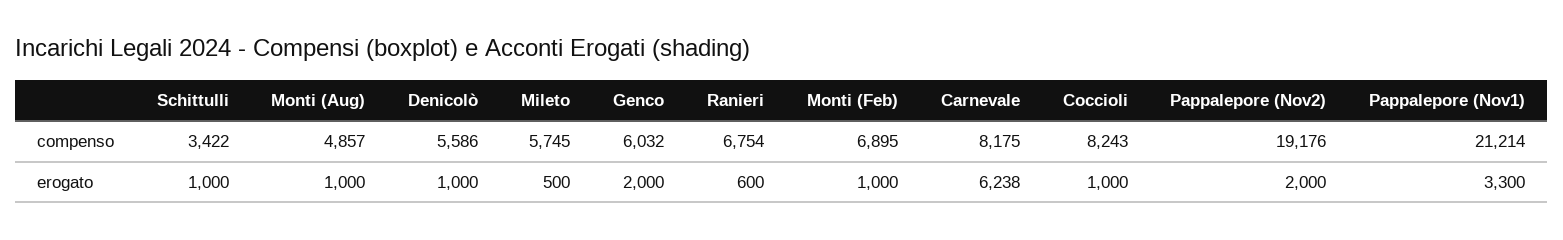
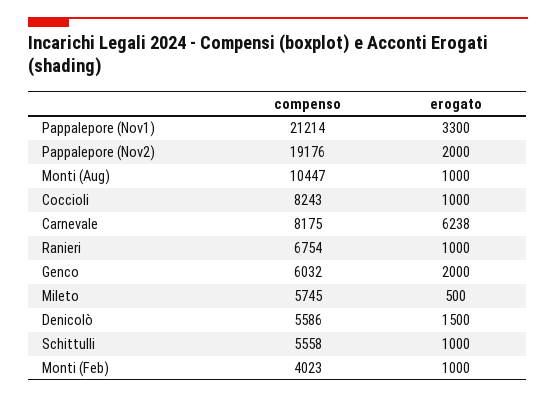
  {
    "Schittulli": {
-     "compenso": 3422,
+     "compenso": 5558,
      "erogato": 1000
    },
    "Monti (Aug)": {
-     "compenso": 4857,
+     "compenso": 10447,
      "erogato": 1000
    },
    "Denicolò": {
      "compenso": 5586,
-     "erogato": 1000
+     "erogato": 1500
    },
    "Mileto": {
      "compenso": 5745,
      "erogato": 500
    },
    "Genco": {
      "compenso": 6032,
      "erogato": 2000
    },
    "Ranieri": {
      "compenso": 6754,
-     "erogato": 600
+     "erogato": 1000
    },
    "Monti (Feb)": {
-     "compenso": 6895,
+     "compenso": 4023,
      "erogato": 1000
    },
    "Carnevale": {
      "compenso": 8175,
      "erogato": 6238
    },
    "Coccioli": {
      "compenso": 8243,
      "erogato": 1000
    },
    "Pappalepore (Nov2)": {
      "compenso": 19176,
      "erogato": 2000
    },
    "Pappalepore (Nov1)": {
      "compenso": 21214,
      "erogato": 3300
    }
  }

